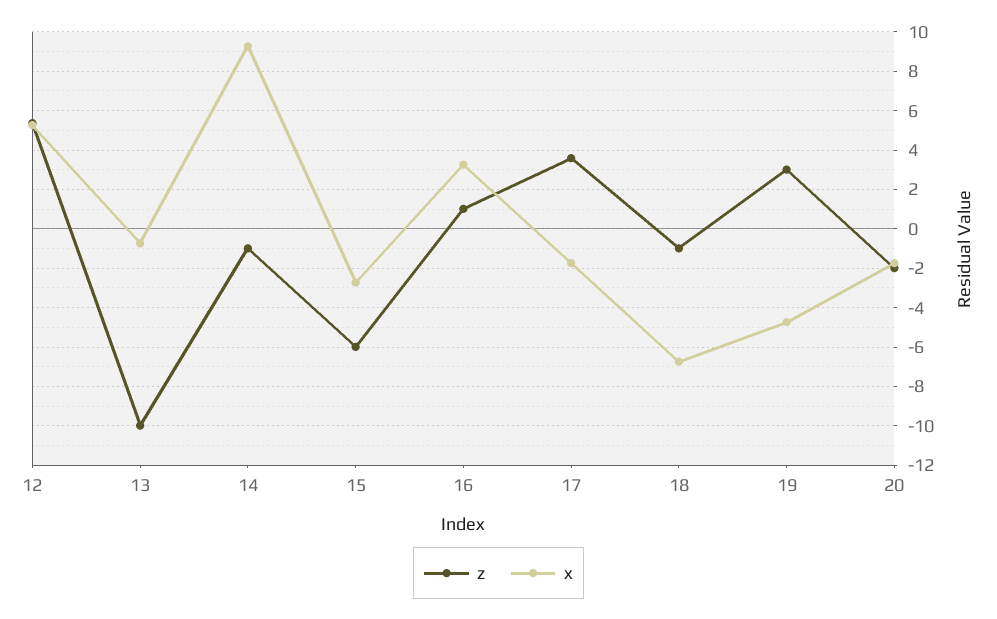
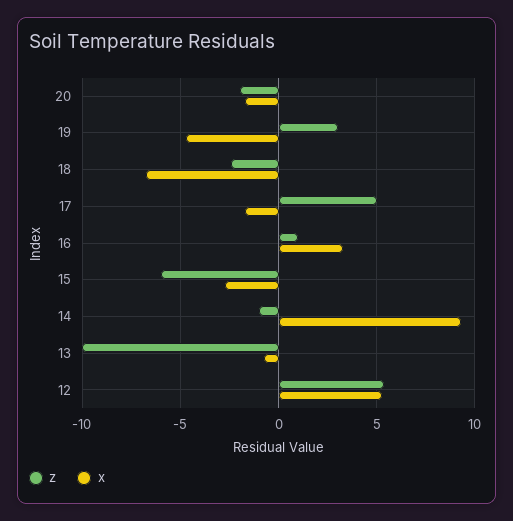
  {
    "z": {
      "12": 5.5,
      "13": -10,
      "14": -1,
      "15": -6,
      "16": 1,
-     "17": 3.5,
+     "17": 5,
-     "18": -1,
+     "18": -2.5,
      "19": 3,
      "20": -2
    },
    "x": {
      "12": 5.5,
      "13": -0.5,
      "14": 9.5,
      "15": -2.5,
      "16": 3.5,
      "17": -1.5,
      "18": -6.5,
      "19": -4.5,
      "20": -1.5
    }
  }

